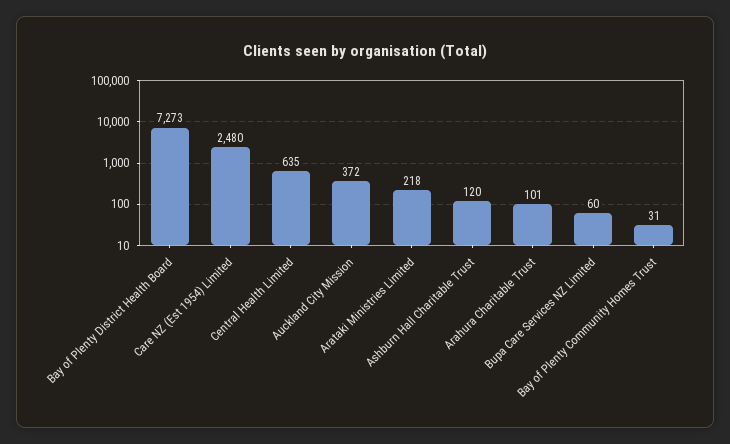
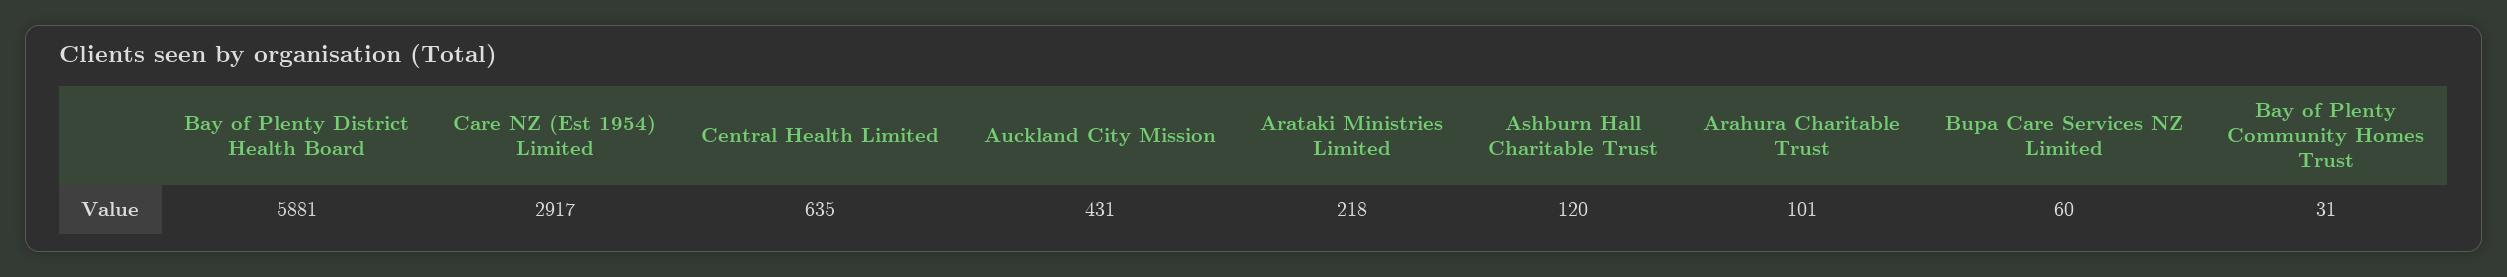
  {
-   "Bay of Plenty District Health Board": 7273,
+   "Bay of Plenty District Health Board": 5881,
-   "Care NZ (Est 1954) Limited": 2480,
+   "Care NZ (Est 1954) Limited": 2917,
    "Central Health Limited": 635,
-   "Auckland City Mission": 372,
+   "Auckland City Mission": 431,
    "Arataki Ministries Limited": 218,
    "Ashburn Hall Charitable Trust": 120,
    "Arahura Charitable Trust": 101,
    "Bupa Care Services NZ Limited": 60,
    "Bay of Plenty Community Homes Trust": 31
  }

